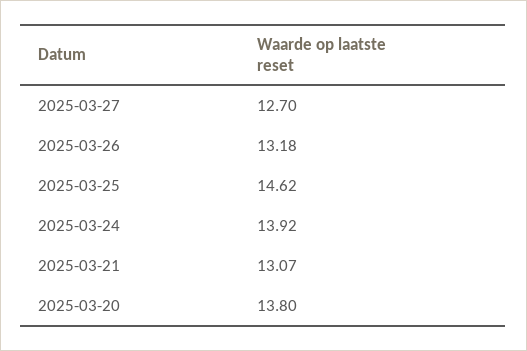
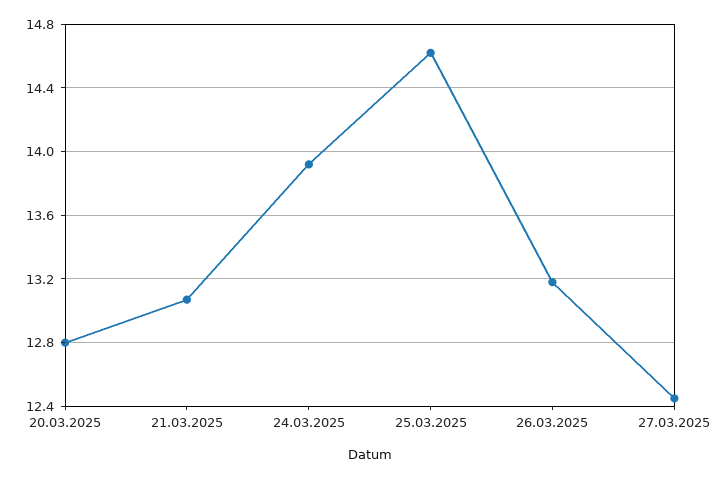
  {
-   "2025-03-27": 12.7,
+   "2025-03-27": 12.45,
    "2025-03-26": 13.18,
    "2025-03-25": 14.62,
    "2025-03-24": 13.92,
    "2025-03-21": 13.07,
-   "2025-03-20": 13.8
+   "2025-03-20": 12.8
  }

